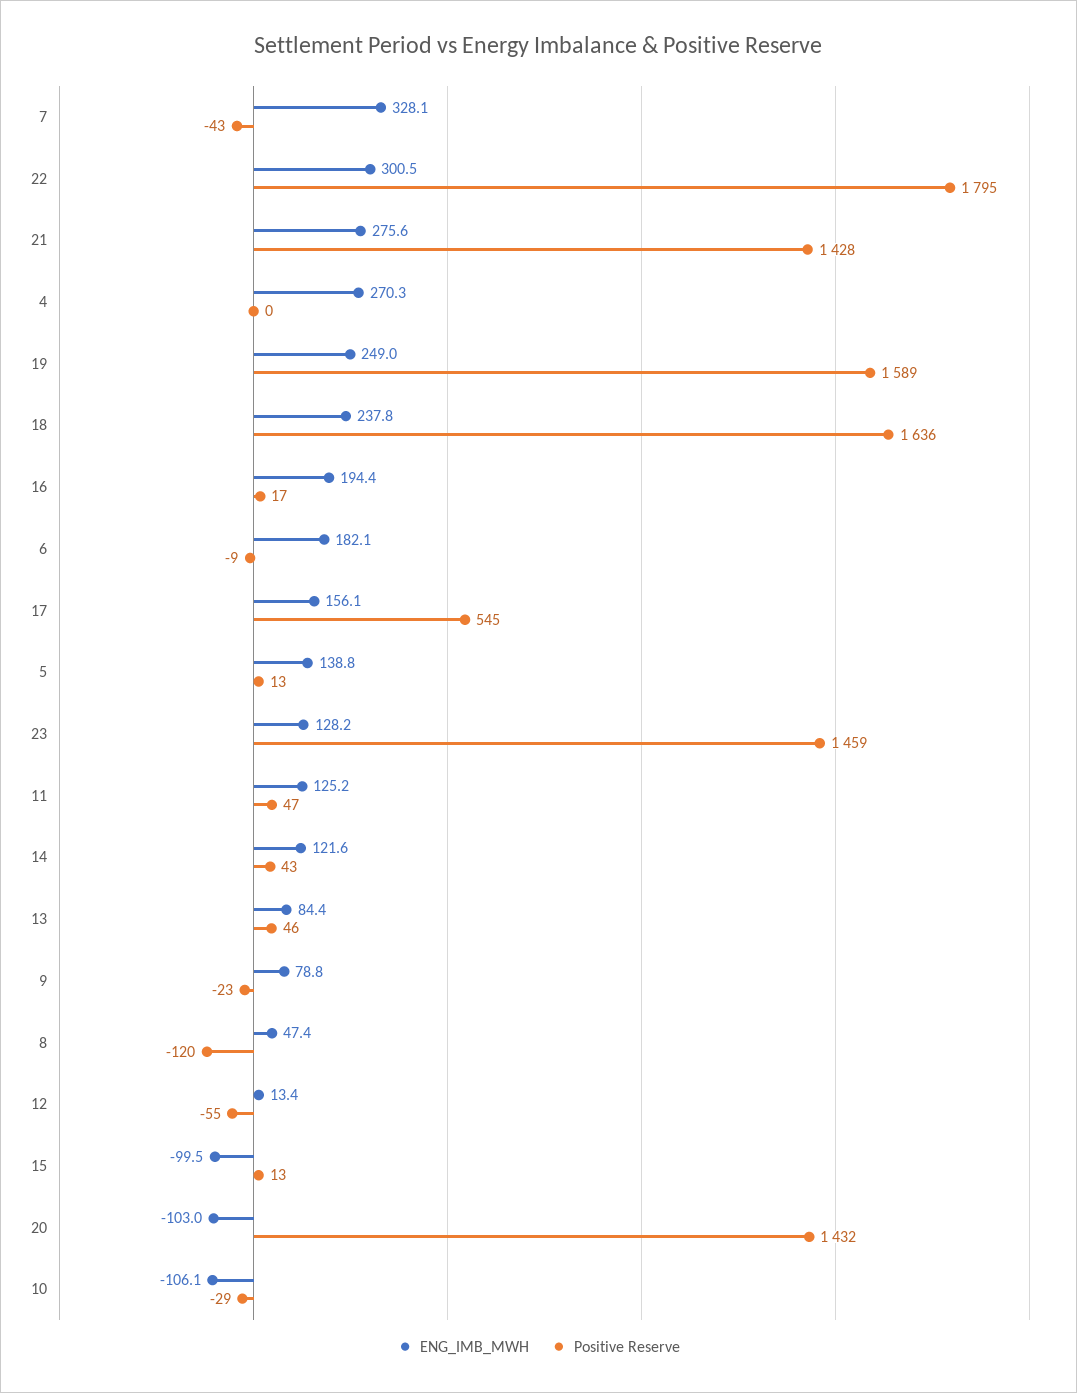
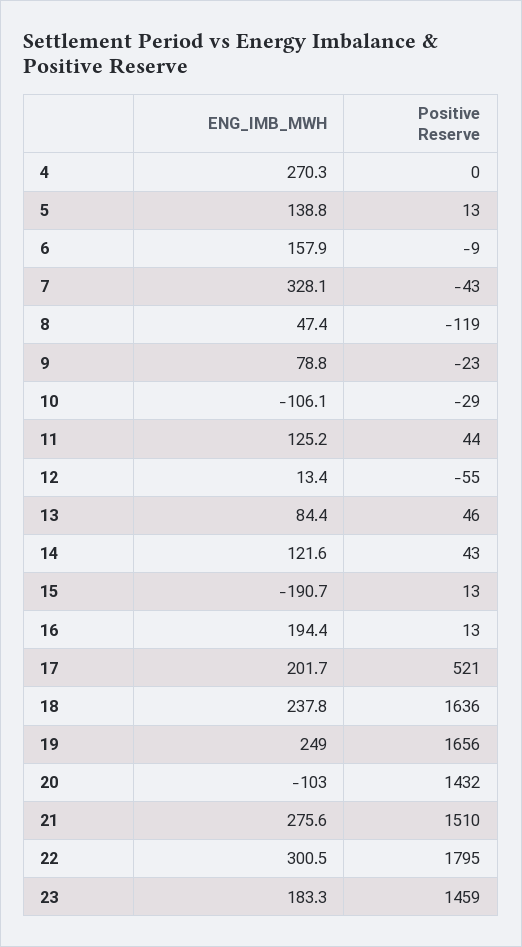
  {
    "ENG_IMB_MWH": {
      "7": 328.1,
      "22": 300.5,
      "21": 275.6,
      "4": 270.3,
      "19": 249,
      "18": 237.8,
      "16": 194.4,
-     "6": 182.1,
+     "6": 157.9,
-     "17": 156.1,
+     "17": 201.7,
      "5": 138.8,
-     "23": 128.2,
+     "23": 183.3,
      "11": 125.2,
      "14": 121.6,
      "13": 84.4,
      "9": 78.8,
      "8": 47.4,
      "12": 13.4,
-     "15": -99.5,
+     "15": -190.7,
      "20": -103,
      "10": -106.1
    },
    "Positive Reserve": {
      "7": -43,
      "22": 1795,
-     "21": 1428,
+     "21": 1510,
      "4": 0,
-     "19": 1589,
+     "19": 1656,
      "18": 1636,
-     "16": 17,
+     "16": 13,
      "6": -9,
-     "17": 545,
+     "17": 521,
      "5": 13,
      "23": 1459,
-     "11": 47,
+     "11": 44,
      "14": 43,
      "13": 46,
      "9": -23,
-     "8": -120,
+     "8": -119,
      "12": -55,
      "15": 13,
      "20": 1432,
      "10": -29
    }
  }

